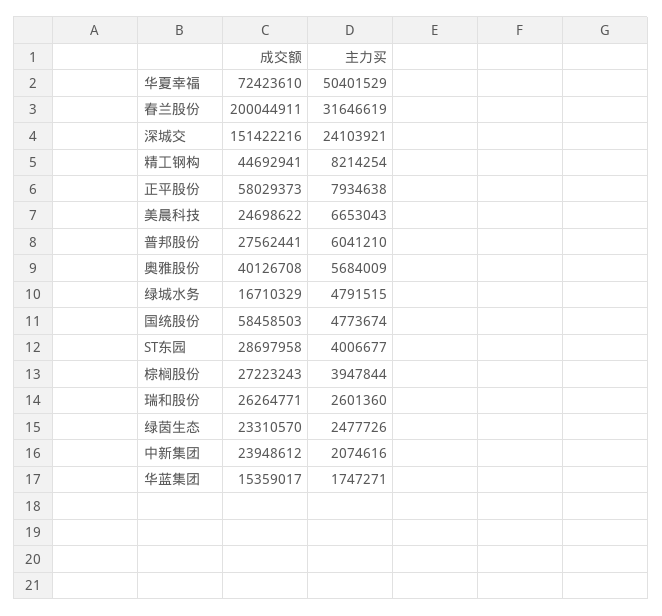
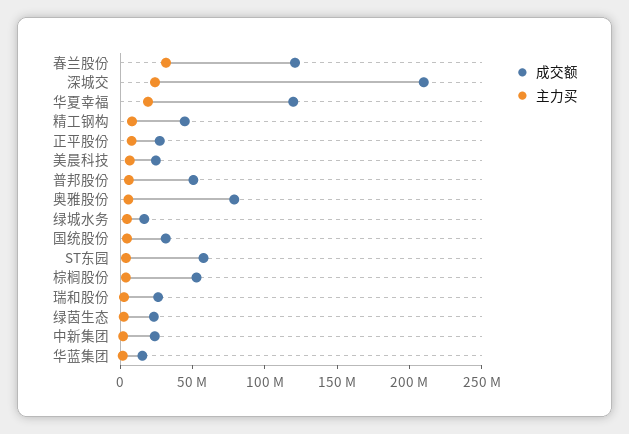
  {
    "成交额": {
-     "华夏幸福": 72423610,
+     "华夏幸福": 120000000,
-     "春兰股份": 200044911,
+     "春兰股份": 120000000,
-     "深城交": 151422216,
+     "深城交": 210000000,
      "精工钢构": 44692941,
-     "正平股份": 58029373,
+     "正平股份": 30000000,
      "美晨科技": 24698622,
-     "普邦股份": 27562441,
+     "普邦股份": 50000000,
-     "奥雅股份": 40126708,
+     "奥雅股份": 80000000,
      "绿城水务": 16710329,
-     "国统股份": 58458503,
+     "国统股份": 30000000,
-     "ST东园": 28697958,
+     "ST东园": 60000000,
-     "棕榈股份": 27223243,
+     "棕榈股份": 50000000,
      "瑞和股份": 26264771,
      "绿茵生态": 23310570,
      "中新集团": 23948612,
      "华蓝集团": 15359017
    },
    "主力买": {
-     "华夏幸福": 50401529,
+     "华夏幸福": 20000000,
      "春兰股份": 31646619,
      "深城交": 24103921,
      "精工钢构": 8214254,
      "正平股份": 7934638,
      "美晨科技": 6653043,
      "普邦股份": 6041210,
      "奥雅股份": 5684009,
      "绿城水务": 4791515,
      "国统股份": 4773674,
      "ST东园": 4006677,
      "棕榈股份": 3947844,
      "瑞和股份": 2601360,
      "绿茵生态": 2477726,
      "中新集团": 2074616,
      "华蓝集团": 1747271
    }
  }

